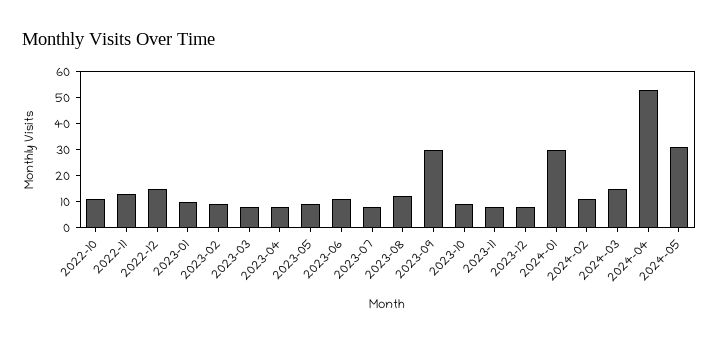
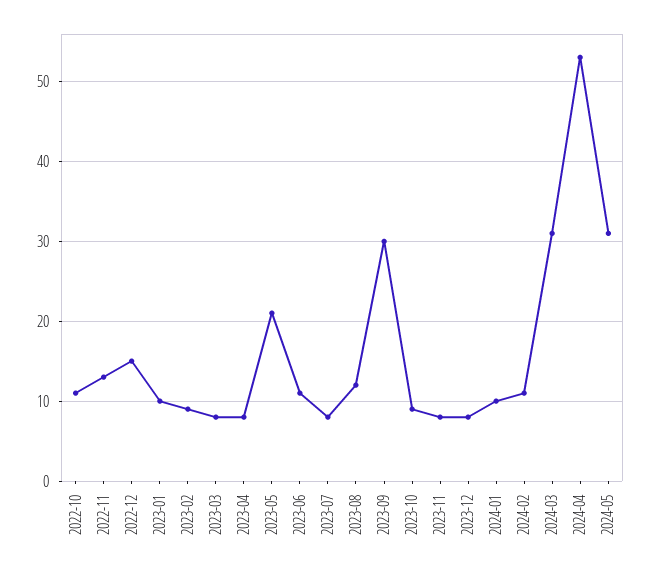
  {
    "2022-10": 11,
    "2022-11": 13,
    "2022-12": 15,
    "2023-01": 10,
    "2023-02": 9,
    "2023-03": 8,
    "2023-04": 8,
-   "2023-05": 10,
+   "2023-05": 21,
    "2023-06": 11,
    "2023-07": 8,
    "2023-08": 12,
    "2023-09": 30,
    "2023-10": 9,
    "2023-11": 8,
    "2023-12": 8,
-   "2024-01": 30,
+   "2024-01": 10,
    "2024-02": 11,
-   "2024-03": 15,
+   "2024-03": 31,
    "2024-04": 53,
    "2024-05": 31
  }

